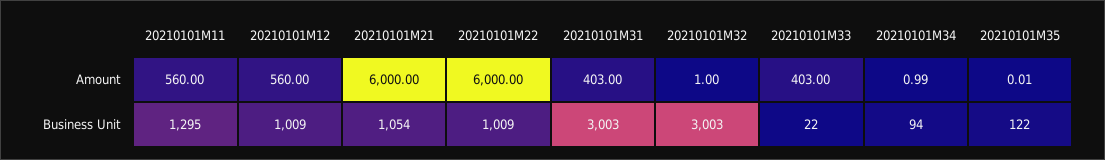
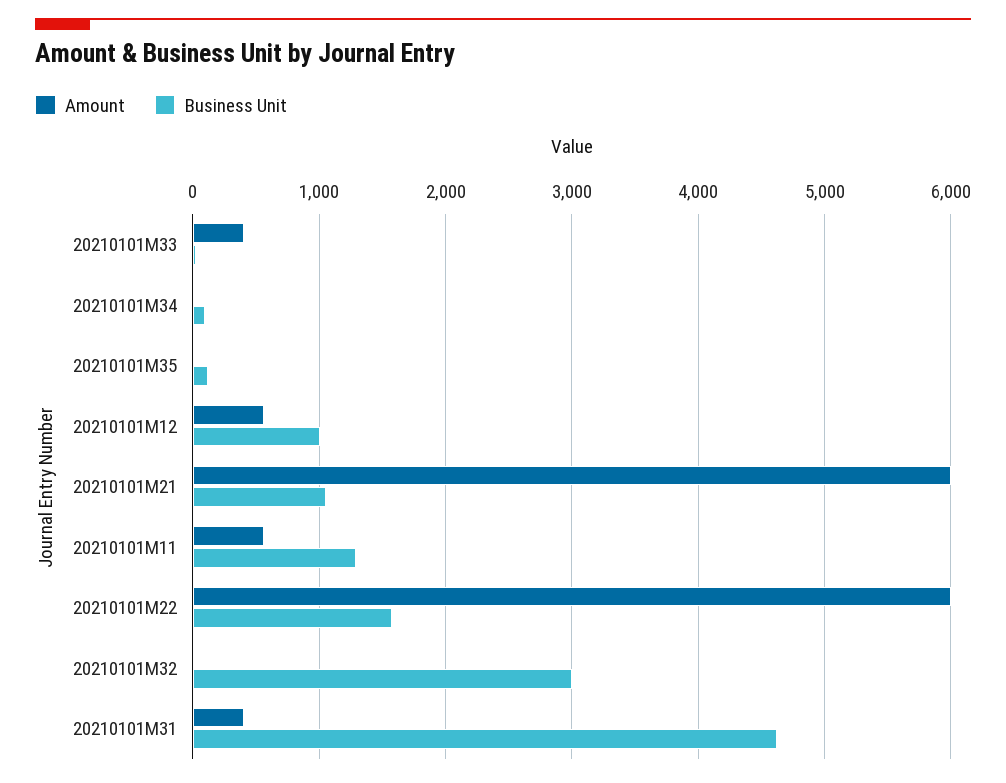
  {
    "Amount": {
      "20210101M11": 560,
      "20210101M12": 560,
      "20210101M21": 6000,
      "20210101M22": 6000,
      "20210101M31": 403,
      "20210101M32": 1,
      "20210101M33": 403,
      "20210101M34": 0.99,
      "20210101M35": 0.01
    },
    "Business Unit": {
      "20210101M11": 1295,
      "20210101M12": 1009,
      "20210101M21": 1054,
-     "20210101M22": 1009,
+     "20210101M22": 1600,
-     "20210101M31": 3003,
+     "20210101M31": 4600,
      "20210101M32": 3003,
      "20210101M33": 22,
      "20210101M34": 94,
      "20210101M35": 122
    }
  }

